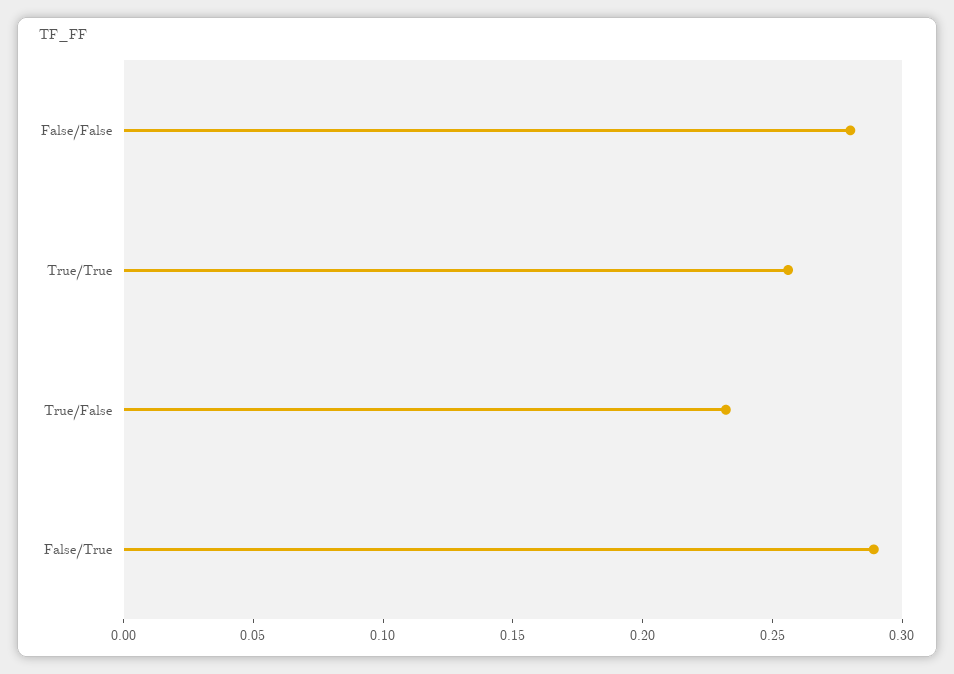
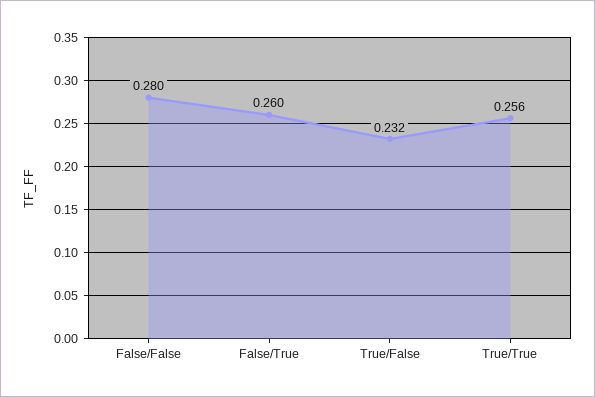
  {
    "False/False": 0.28,
    "True/True": 0.256,
    "True/False": 0.232,
-   "False/True": 0.29
+   "False/True": 0.26
  }

